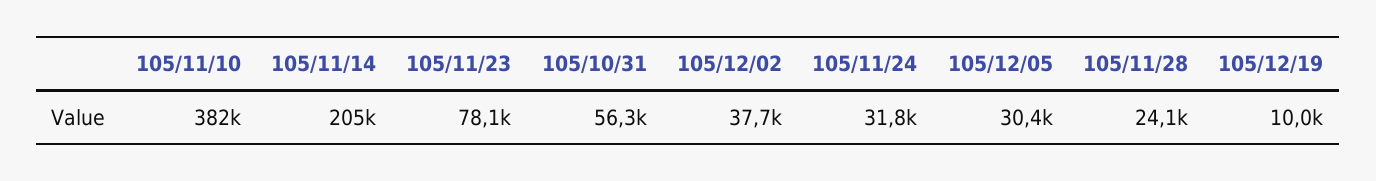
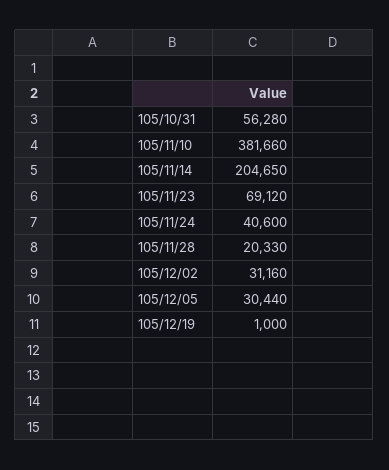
  {
    "105/11/10": 381660,
    "105/11/14": 204650,
-   "105/11/23": 78100,
+   "105/11/23": 69120,
    "105/10/31": 56280,
-   "105/12/02": 37700,
+   "105/12/02": 31160,
-   "105/11/24": 31800,
+   "105/11/24": 40600,
    "105/12/05": 30440,
-   "105/11/28": 24100,
+   "105/11/28": 20330,
-   "105/12/19": 10000
+   "105/12/19": 1000
  }

